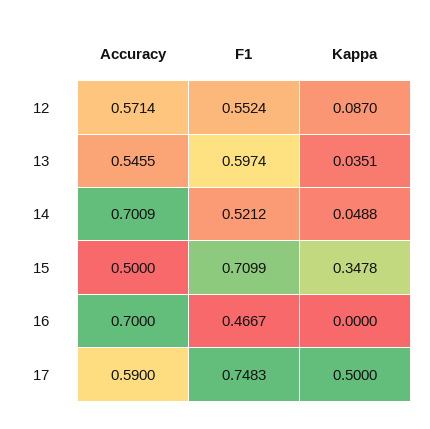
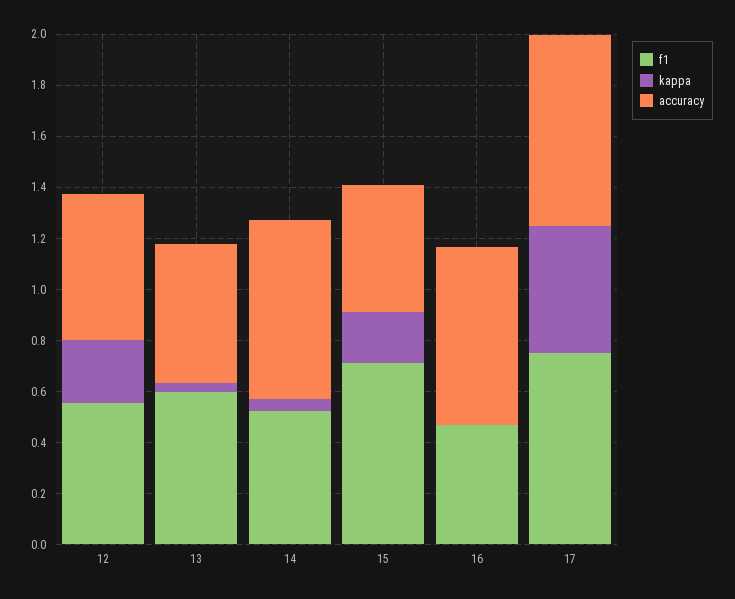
  {
    "Accuracy": {
      "12": 0.5714,
      "13": 0.5455,
      "14": 0.7009,
      "15": 0.5,
      "16": 0.7,
-     "17": 0.59
+     "17": 0.75
    },
    "F1": {
      "12": 0.5524,
      "13": 0.5974,
      "14": 0.5212,
      "15": 0.7099,
      "16": 0.4667,
      "17": 0.7483
    },
    "Kappa": {
-     "12": 0.087,
+     "12": 0.25,
      "13": 0.0351,
      "14": 0.0488,
-     "15": 0.3478,
+     "15": 0.2,
      "16": 0,
      "17": 0.5
    }
  }

